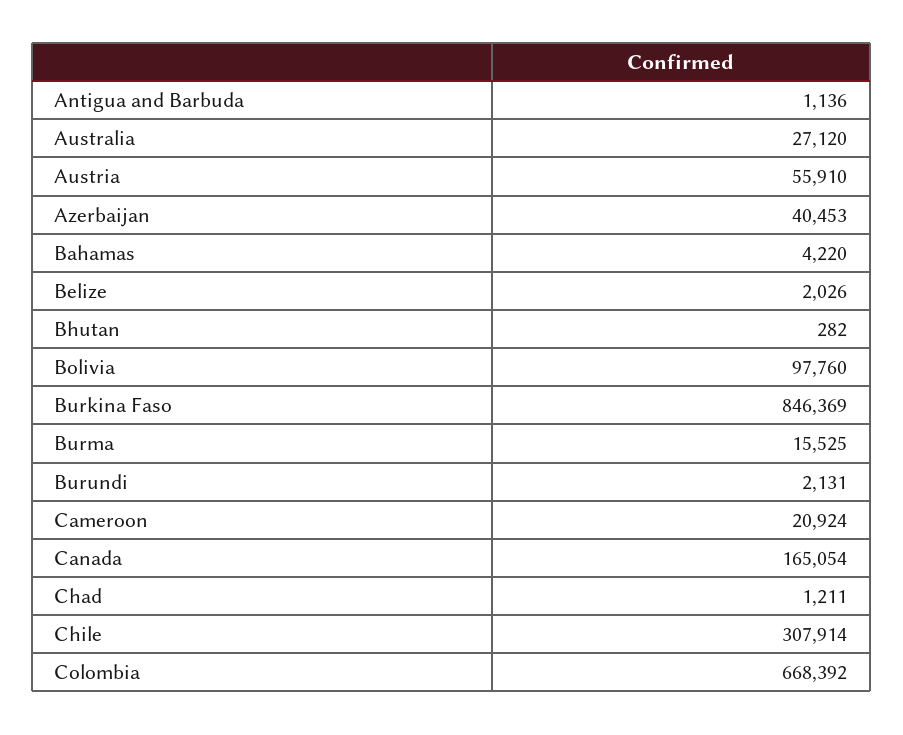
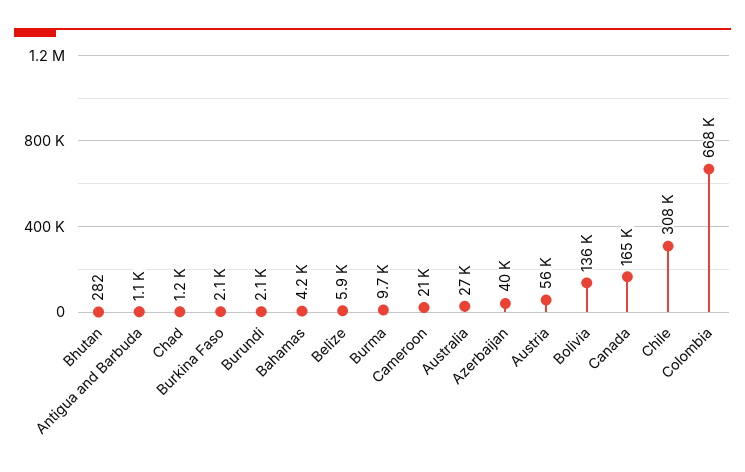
  {
    "Antigua and Barbuda": 1136,
    "Australia": 27120,
    "Austria": 55910,
    "Azerbaijan": 40453,
    "Bahamas": 4220,
-   "Belize": 2026,
+   "Belize": 5900,
    "Bhutan": 282,
-   "Bolivia": 97760,
+   "Bolivia": 136000,
-   "Burkina Faso": 846369,
+   "Burkina Faso": 2100,
-   "Burma": 15525,
+   "Burma": 9700,
    "Burundi": 2131,
    "Cameroon": 20924,
    "Canada": 165054,
    "Chad": 1211,
    "Chile": 307914,
    "Colombia": 668392
  }

